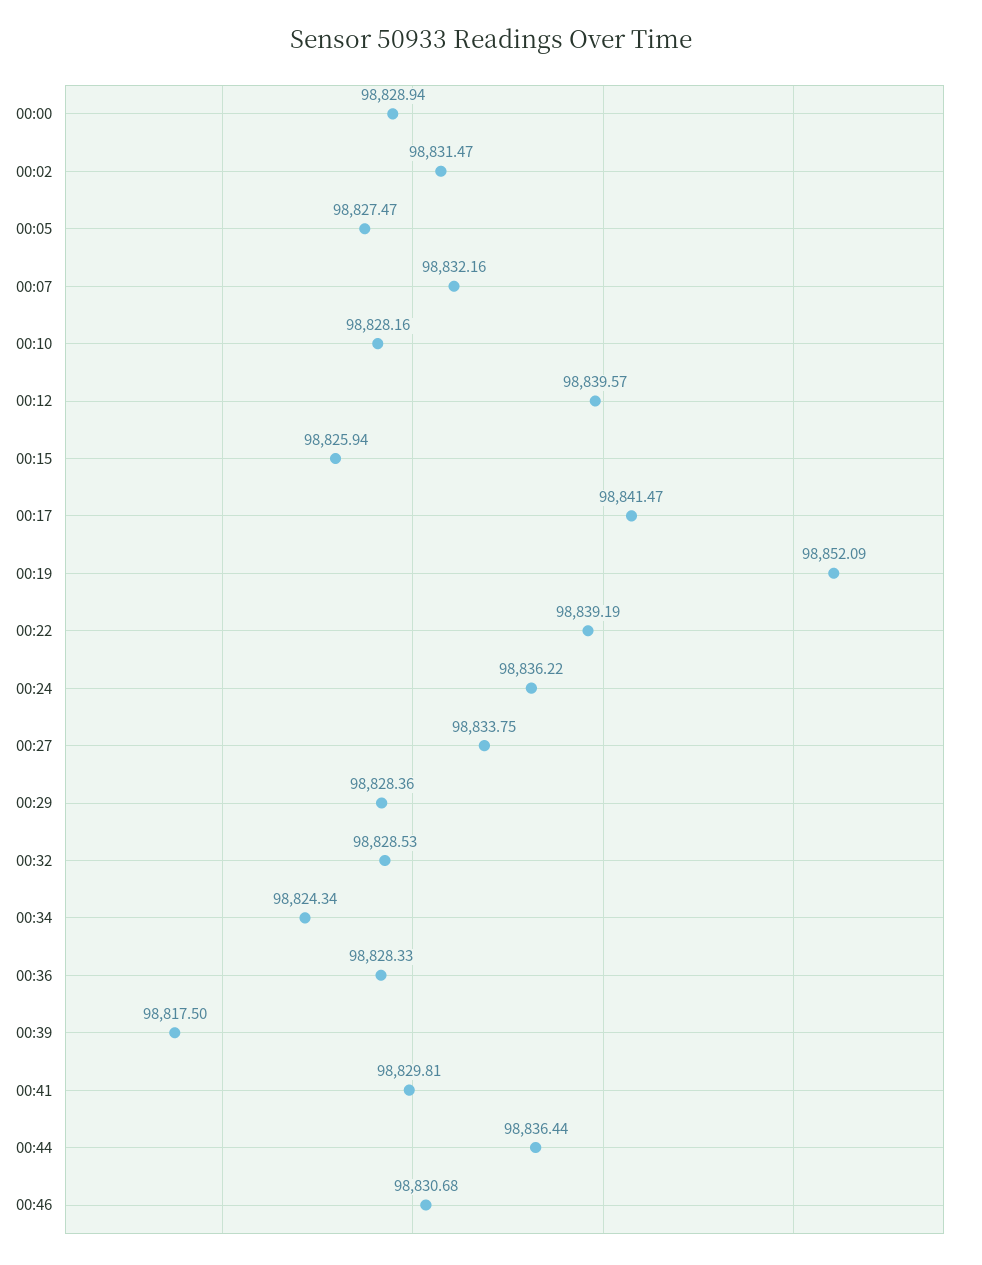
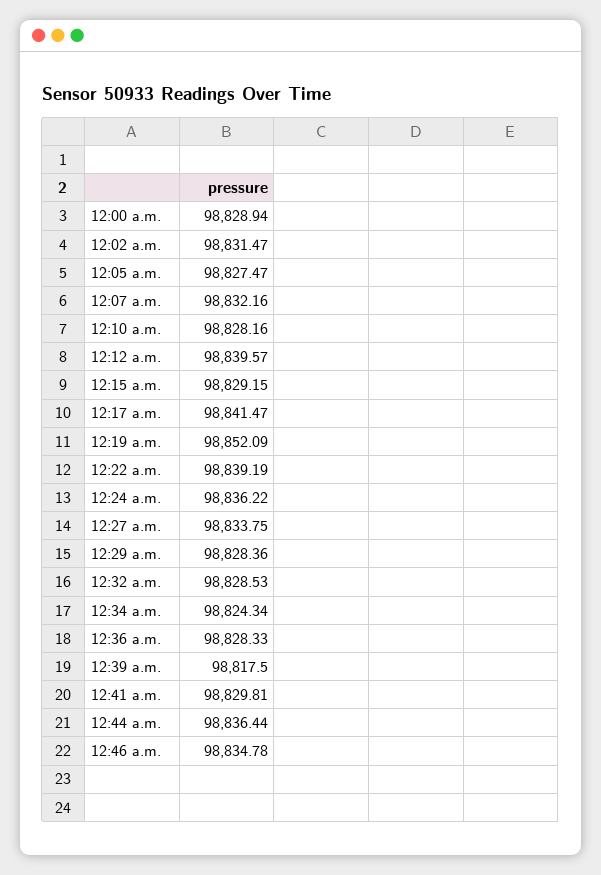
  {
    "00:00": 98828.94,
    "00:02": 98831.47,
    "00:05": 98827.47,
    "00:07": 98832.16,
    "00:10": 98828.16,
    "00:12": 98839.57,
-   "00:15": 98825.94,
+   "00:15": 98829.15,
    "00:17": 98841.47,
    "00:19": 98852.09,
    "00:22": 98839.19,
    "00:24": 98836.22,
    "00:27": 98833.75,
    "00:29": 98828.36,
    "00:32": 98828.53,
    "00:34": 98824.34,
    "00:36": 98828.33,
    "00:39": 98817.5,
    "00:41": 98829.81,
    "00:44": 98836.44,
-   "00:46": 98830.68
+   "00:46": 98834.78
  }

